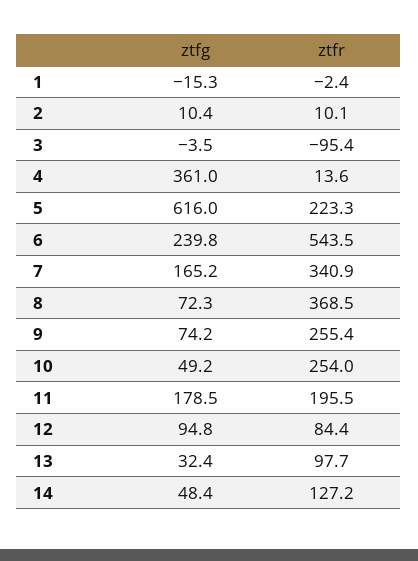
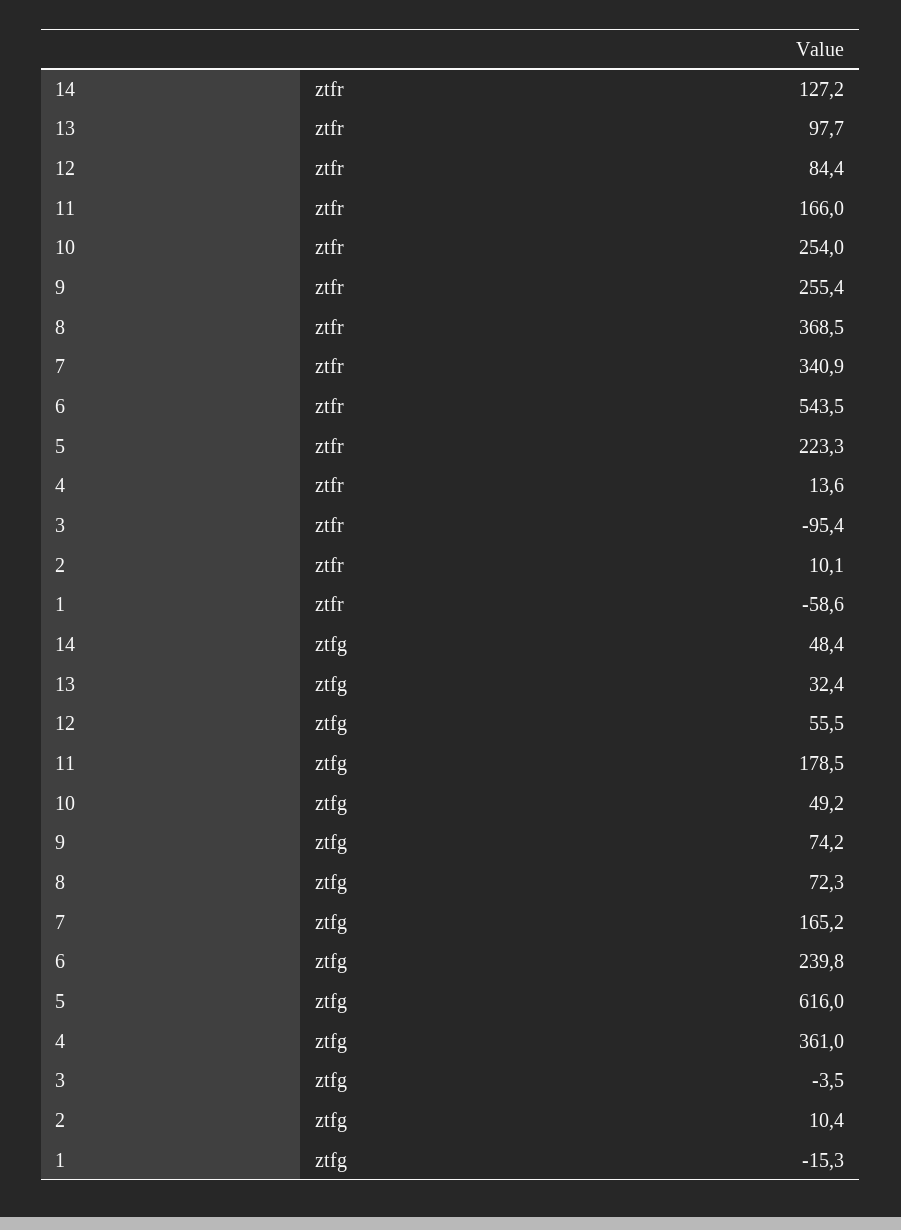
  {
    "ztfg": {
      "1": -15.3,
      "2": 10.4,
      "3": -3.5,
      "4": 361,
      "5": 616,
      "6": 239.8,
      "7": 165.2,
      "8": 72.3,
      "9": 74.2,
      "10": 49.2,
      "11": 178.5,
-     "12": 94.8,
+     "12": 55.5,
      "13": 32.4,
      "14": 48.4
    },
    "ztfr": {
-     "1": -2.4,
+     "1": -58.6,
      "2": 10.1,
      "3": -95.4,
      "4": 13.6,
      "5": 223.3,
      "6": 543.5,
      "7": 340.9,
      "8": 368.5,
      "9": 255.4,
      "10": 254,
-     "11": 195.5,
+     "11": 166,
      "12": 84.4,
      "13": 97.7,
      "14": 127.2
    }
  }

